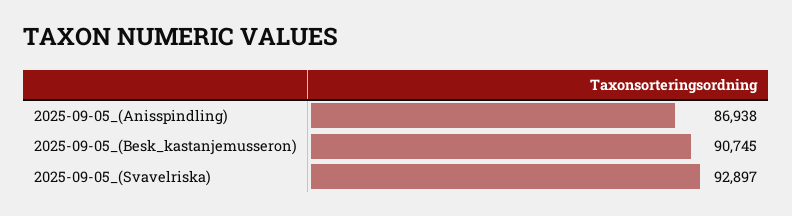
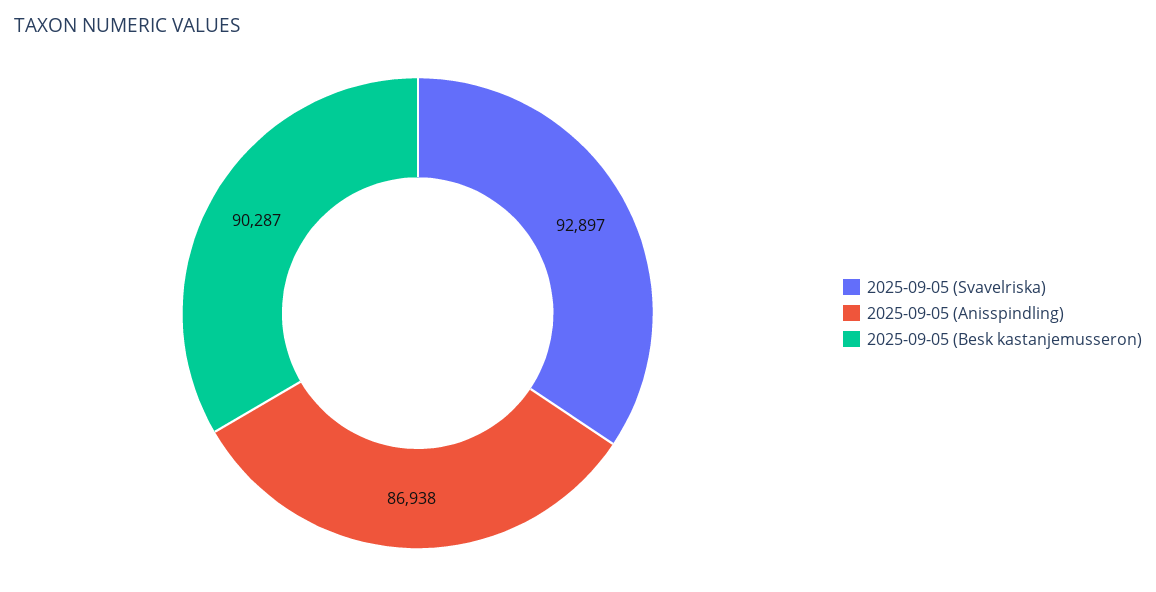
  {
    "2025-09-05_(Anisspindling)": 86938,
-   "2025-09-05_(Besk_kastanjemusseron)": 90745,
+   "2025-09-05_(Besk_kastanjemusseron)": 90287,
    "2025-09-05_(Svavelriska)": 92897
  }

